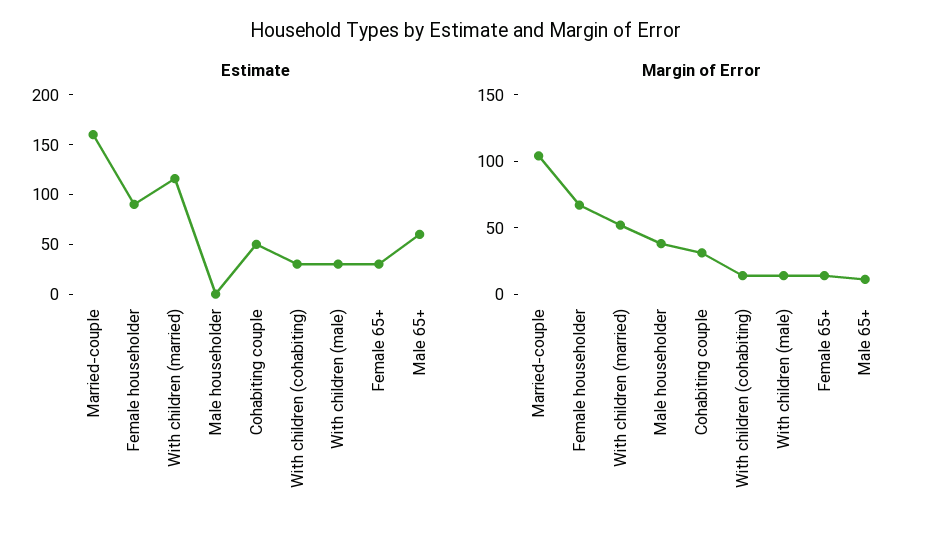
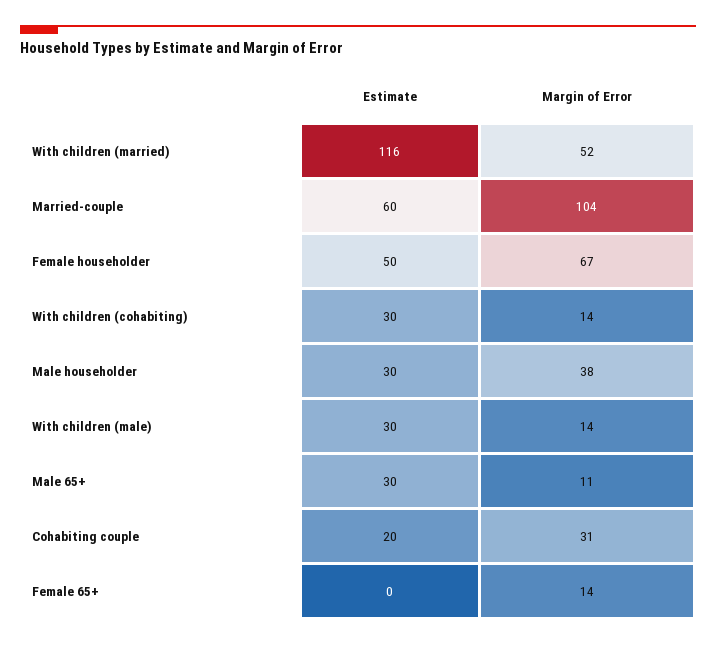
  {
    "Estimate": {
-     "Married-couple": 160,
+     "Married-couple": 60,
-     "Female householder": 90,
+     "Female householder": 50,
      "With children (married)": 116,
-     "Male householder": 0,
+     "Male householder": 30,
-     "Cohabiting couple": 50,
+     "Cohabiting couple": 20,
      "With children (cohabiting)": 30,
      "With children (male)": 30,
-     "Female 65+": 30,
+     "Female 65+": 0,
-     "Male 65+": 60
+     "Male 65+": 30
    },
    "Margin of Error": {
      "Married-couple": 104,
      "Female householder": 67,
      "With children (married)": 52,
      "Male householder": 38,
      "Cohabiting couple": 31,
      "With children (cohabiting)": 14,
      "With children (male)": 14,
      "Female 65+": 14,
      "Male 65+": 11
    }
  }

